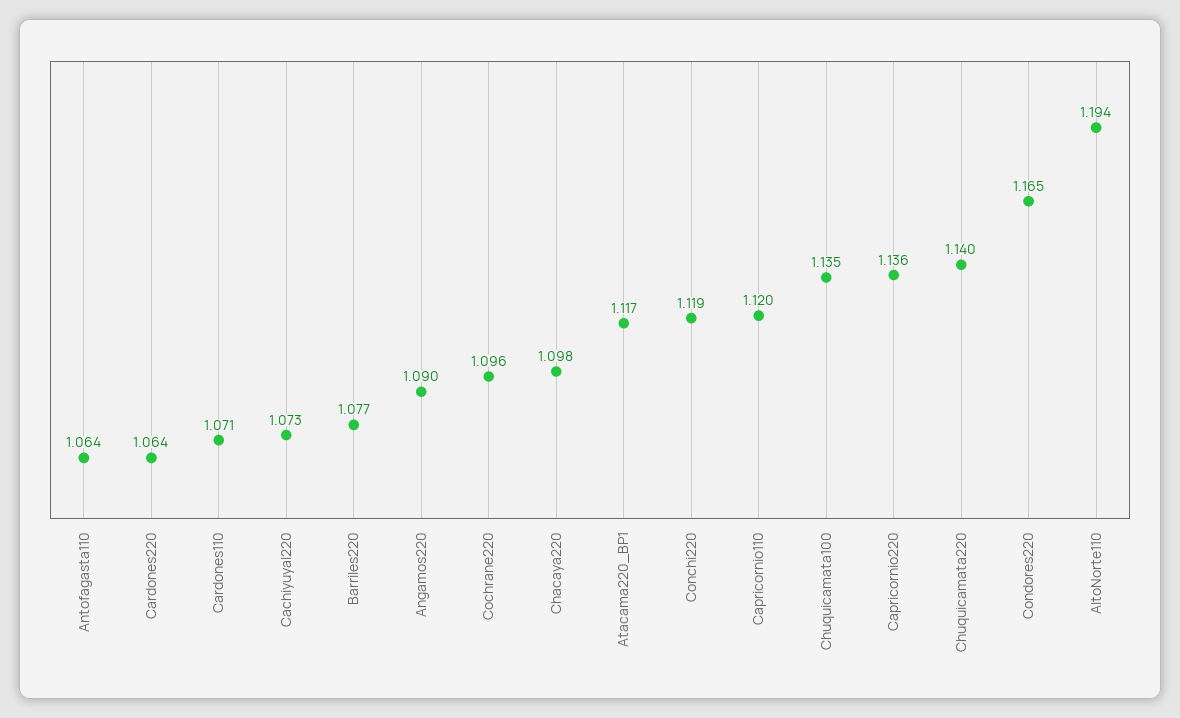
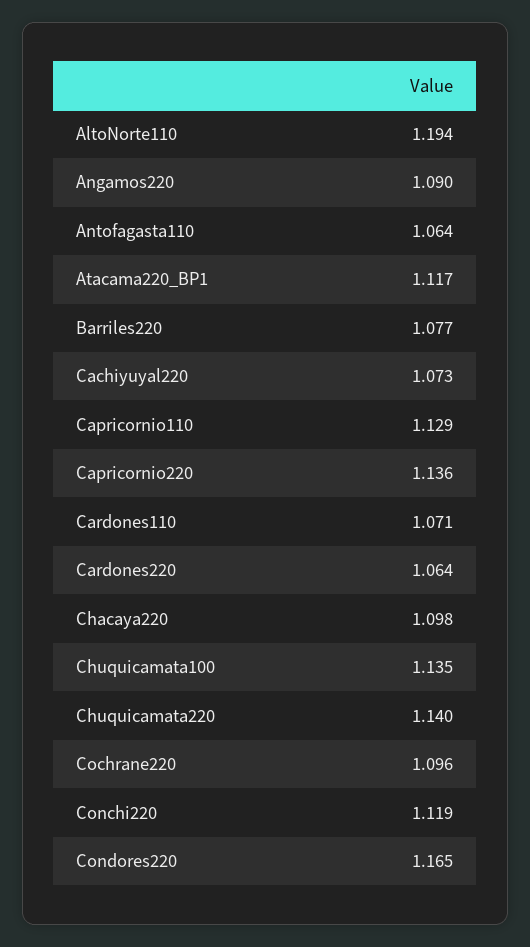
  {
    "Antofagasta110": 1.064,
    "Cardones220": 1.064,
    "Cardones110": 1.071,
    "Cachiyuyal220": 1.073,
    "Barriles220": 1.077,
    "Angamos220": 1.09,
    "Cochrane220": 1.096,
    "Chacaya220": 1.098,
    "Atacama220_BP1": 1.117,
    "Conchi220": 1.119,
-   "Capricornio110": 1.12,
+   "Capricornio110": 1.129,
    "Chuquicamata100": 1.135,
    "Capricornio220": 1.136,
    "Chuquicamata220": 1.14,
    "Condores220": 1.165,
    "AltoNorte110": 1.194
  }

